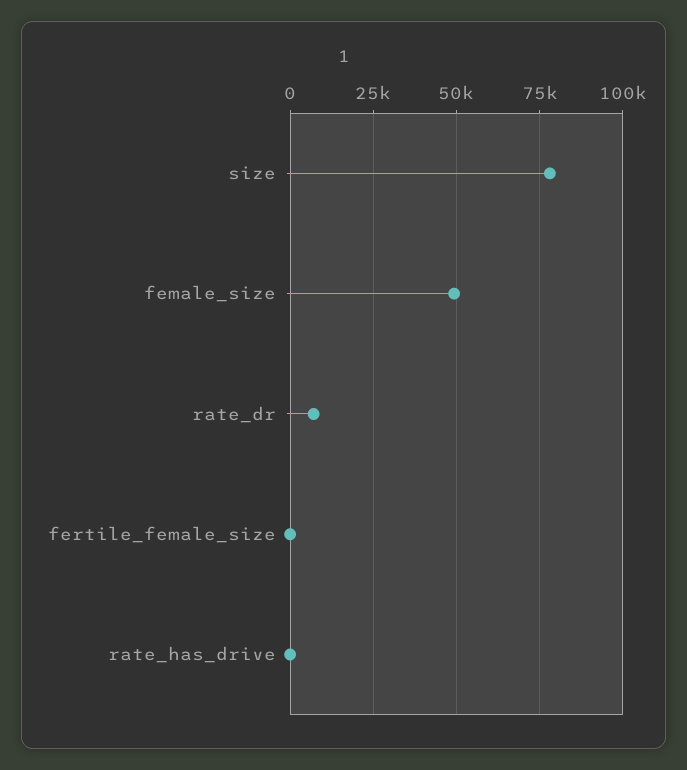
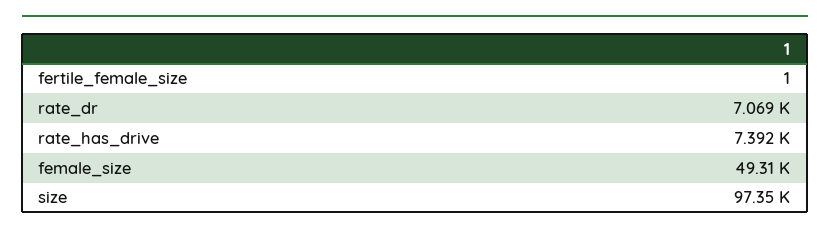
  {
-   "size": 77500,
+   "size": 97350,
    "female_size": 49310,
    "rate_dr": 7069,
    "fertile_female_size": 1,
-   "rate_has_drive": 0
+   "rate_has_drive": 7392
  }

